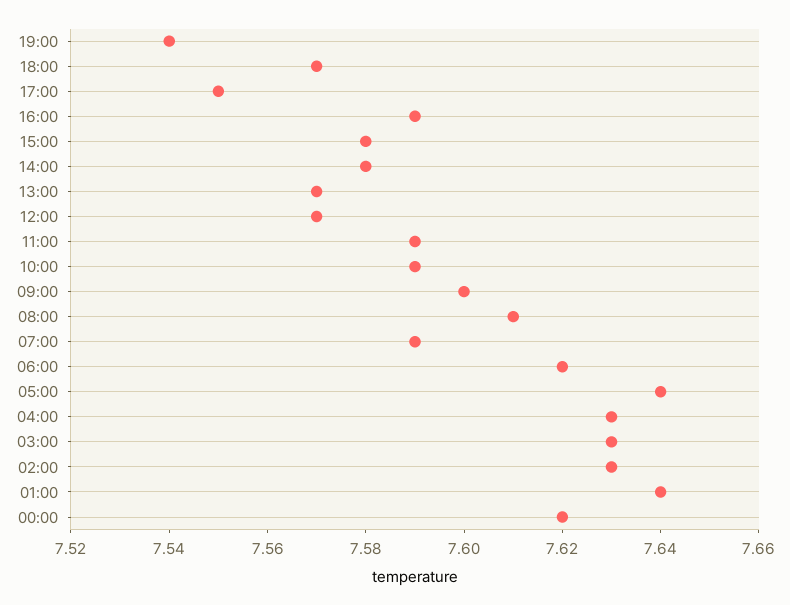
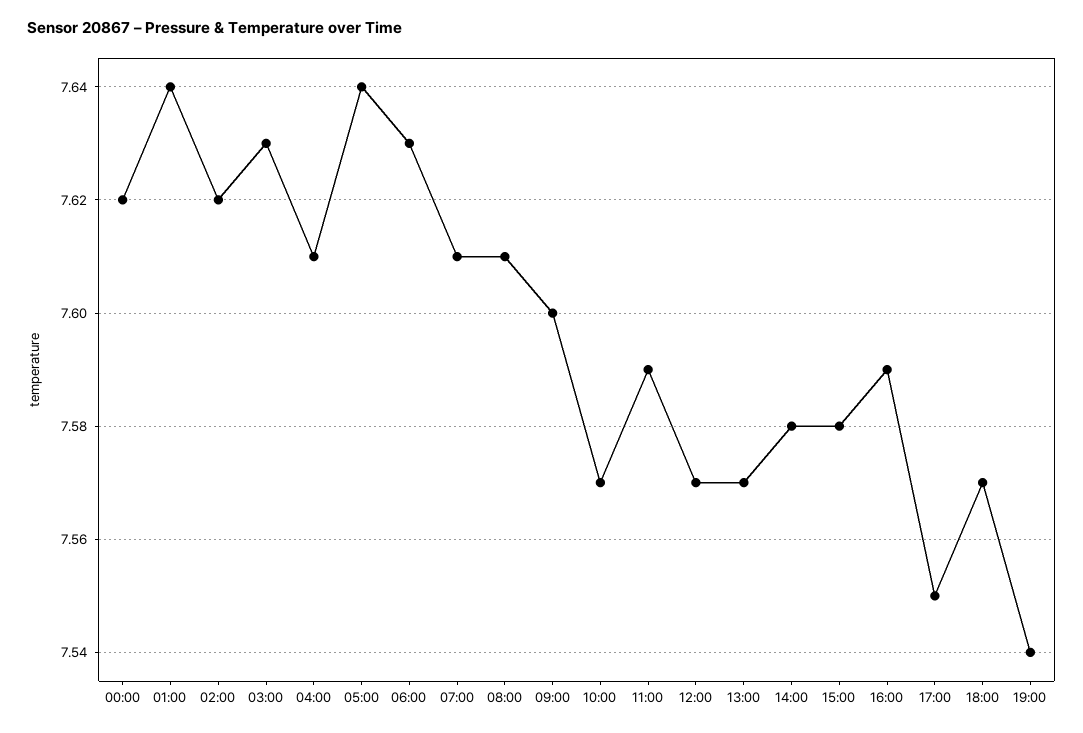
  {
    "19:00": 7.54,
    "18:00": 7.57,
    "17:00": 7.55,
    "16:00": 7.59,
    "15:00": 7.58,
    "14:00": 7.58,
    "13:00": 7.57,
    "12:00": 7.57,
    "11:00": 7.59,
-   "10:00": 7.59,
+   "10:00": 7.57,
    "09:00": 7.6,
    "08:00": 7.61,
-   "07:00": 7.59,
+   "07:00": 7.61,
-   "06:00": 7.62,
+   "06:00": 7.63,
    "05:00": 7.64,
-   "04:00": 7.63,
+   "04:00": 7.61,
    "03:00": 7.63,
-   "02:00": 7.63,
+   "02:00": 7.62,
    "01:00": 7.64,
    "00:00": 7.62
  }

